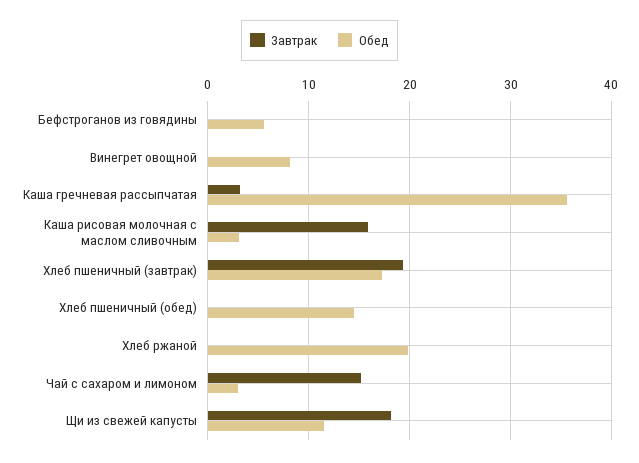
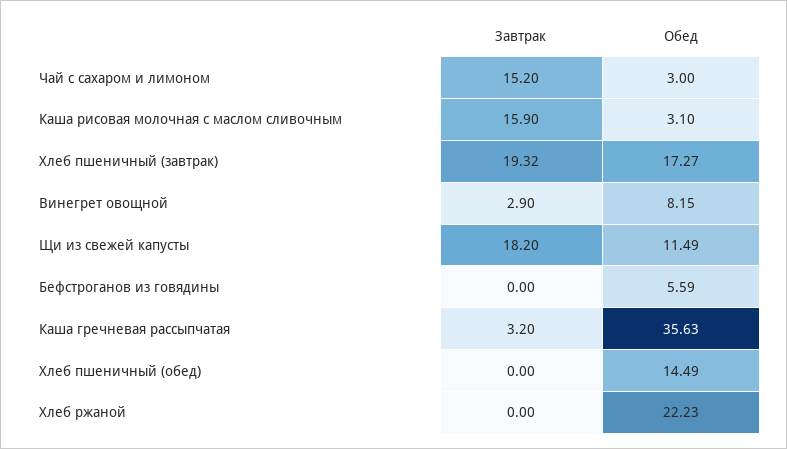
  {
    "Завтрак": {
      "Бефстроганов из говядины": 0,
-     "Винегрет овощной": 0,
+     "Винегрет овощной": 2.9,
      "Каша гречневая рассыпчатая": 3.2,
      "Каша рисовая молочная с маслом сливочным": 15.9,
      "Хлеб пшеничный (завтрак)": 19.32,
      "Хлеб пшеничный (обед)": 0,
      "Хлеб ржаной": 0,
      "Чай с сахаром и лимоном": 15.2,
      "Щи из свежей капусты": 18.2
    },
    "Обед": {
      "Бефстроганов из говядины": 5.59,
      "Винегрет овощной": 8.15,
      "Каша гречневая рассыпчатая": 35.63,
      "Каша рисовая молочная с маслом сливочным": 3.1,
      "Хлеб пшеничный (завтрак)": 17.27,
      "Хлеб пшеничный (обед)": 14.49,
-     "Хлеб ржаной": 20,
+     "Хлеб ржаной": 22.23,
      "Чай с сахаром и лимоном": 3,
      "Щи из свежей капусты": 11.49
    }
  }

